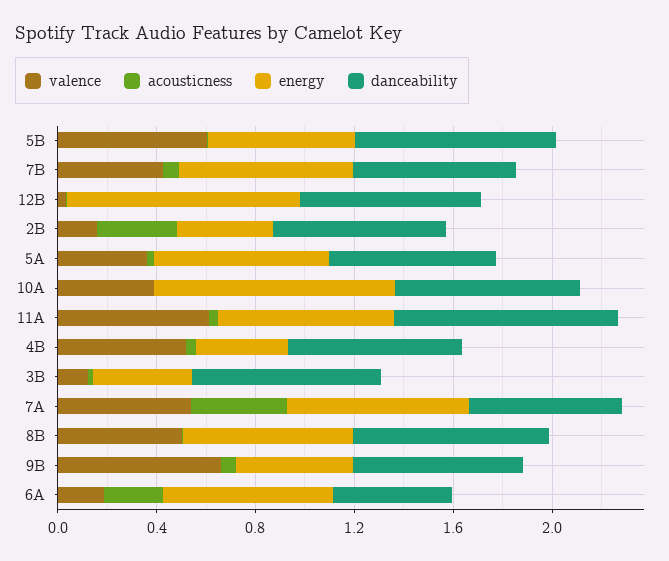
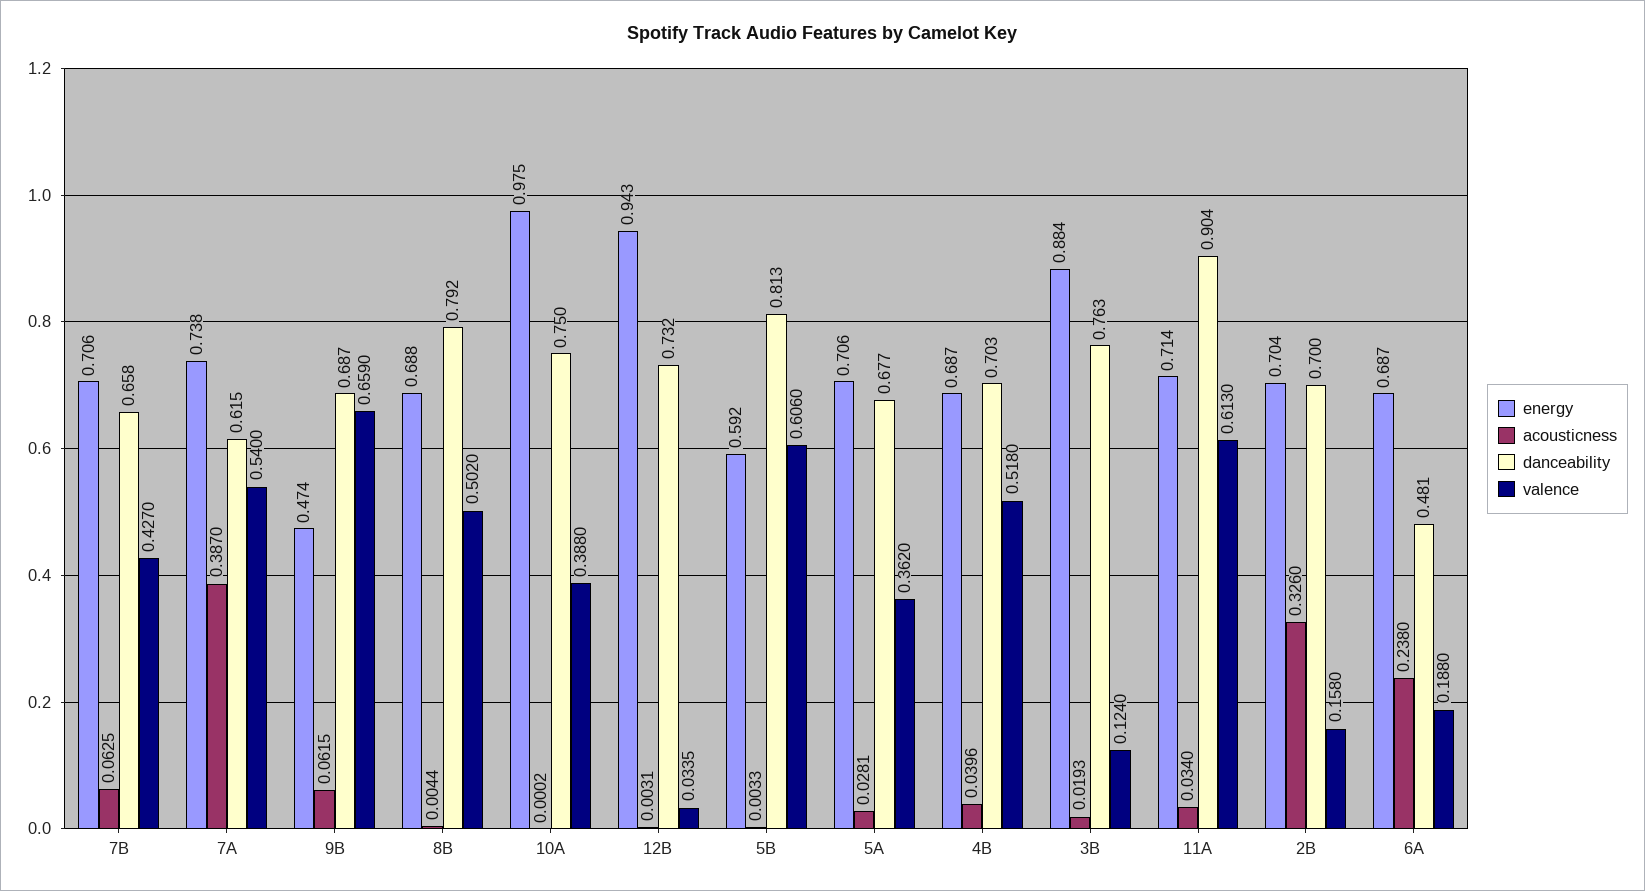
  {
    "valence": {
      "5B": 0.606,
      "7B": 0.427,
      "12B": 0.0335,
      "2B": 0.158,
      "5A": 0.362,
      "10A": 0.388,
      "11A": 0.613,
      "4B": 0.518,
      "3B": 0.124,
      "7A": 0.54,
      "8B": 0.502,
      "9B": 0.659,
      "6A": 0.188
    },
    "acousticness": {
      "5B": 0.0033,
      "7B": 0.0625,
      "12B": 0.0031,
      "2B": 0.326,
      "5A": 0.0281,
      "10A": 0.0002,
      "11A": 0.034,
      "4B": 0.0396,
      "3B": 0.0193,
      "7A": 0.387,
      "8B": 0.0044,
      "9B": 0.0615,
      "6A": 0.238
    },
    "energy": {
      "5B": 0.592,
      "7B": 0.706,
      "12B": 0.943,
-     "2B": 0.4,
+     "2B": 0.704,
      "5A": 0.706,
      "10A": 0.975,
      "11A": 0.714,
-     "4B": 0.4,
+     "4B": 0.687,
-     "3B": 0.4,
+     "3B": 0.884,
      "7A": 0.738,
      "8B": 0.688,
      "9B": 0.474,
      "6A": 0.687
    },
    "danceability": {
      "5B": 0.813,
      "7B": 0.658,
      "12B": 0.732,
      "2B": 0.7,
      "5A": 0.677,
      "10A": 0.75,
      "11A": 0.904,
      "4B": 0.703,
      "3B": 0.763,
      "7A": 0.615,
      "8B": 0.792,
      "9B": 0.687,
      "6A": 0.481
    }
  }

